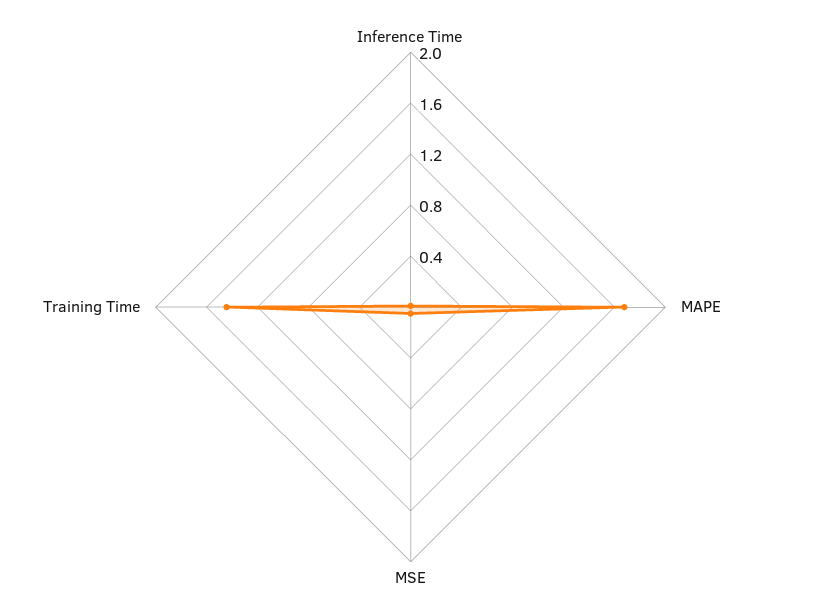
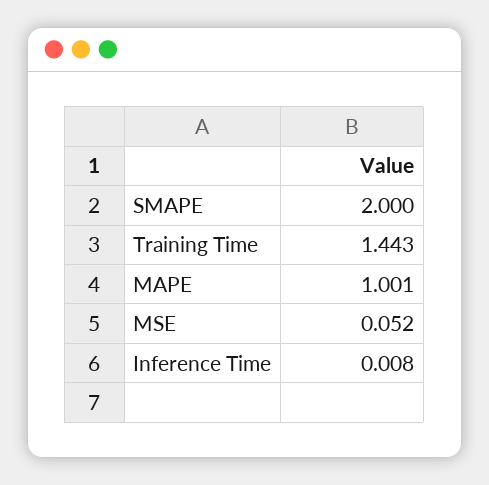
  {
    "Inference Time": 0.008,
-   "MAPE": 1.7,
+   "MAPE": 1.001,
    "MSE": 0.052,
-   "Training Time": 1.443
+   "Training Time": 1.443,
+   "SMAPE": 2
  }

